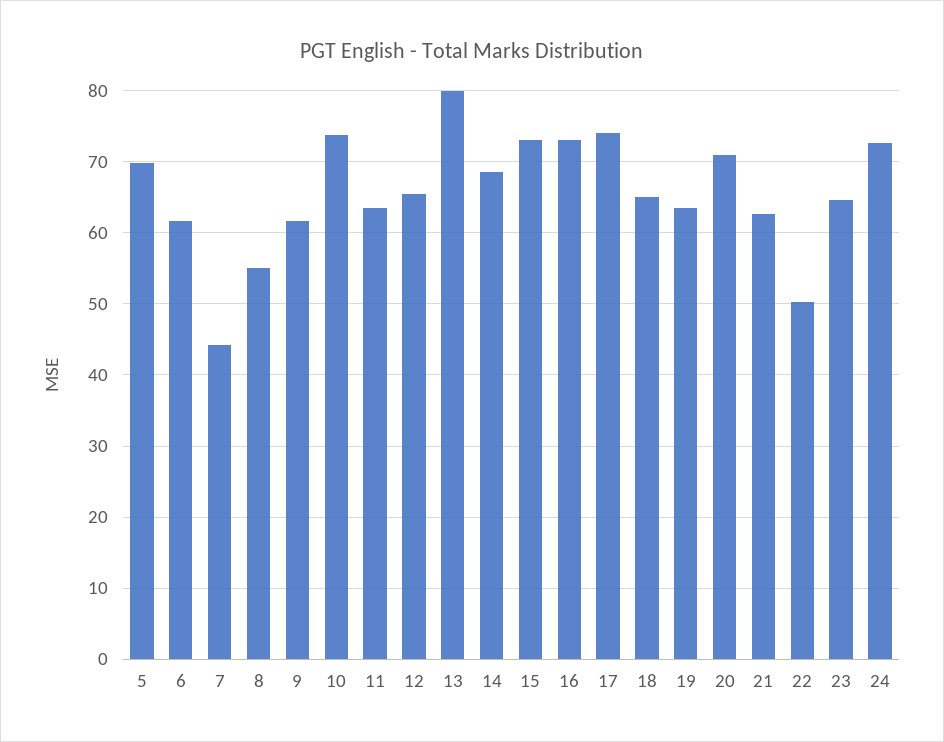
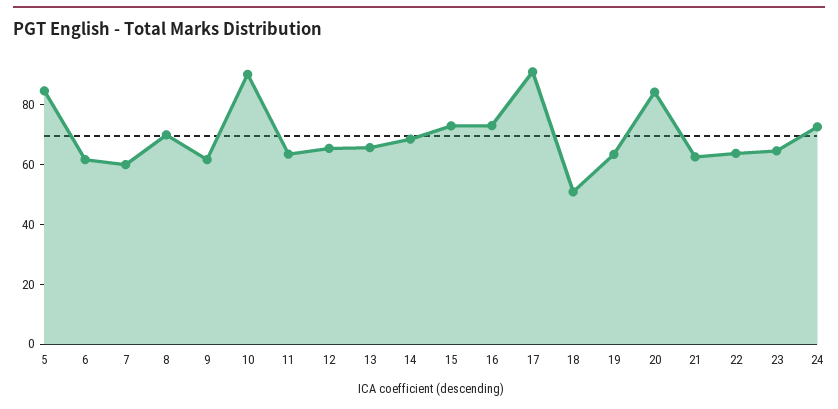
  {
-   "5": 70,
+   "5": 85,
    "6": 62,
-   "7": 44,
+   "7": 60,
-   "8": 55,
+   "8": 70,
    "9": 62,
-   "10": 74,
+   "10": 90,
    "11": 64,
    "12": 65,
-   "13": 80,
+   "13": 65,
    "14": 69,
    "15": 73,
    "16": 73,
-   "17": 74,
+   "17": 90,
-   "18": 65,
+   "18": 50,
    "19": 63,
-   "20": 71,
+   "20": 85,
    "21": 63,
-   "22": 50,
+   "22": 65,
    "23": 65,
    "24": 73
  }

